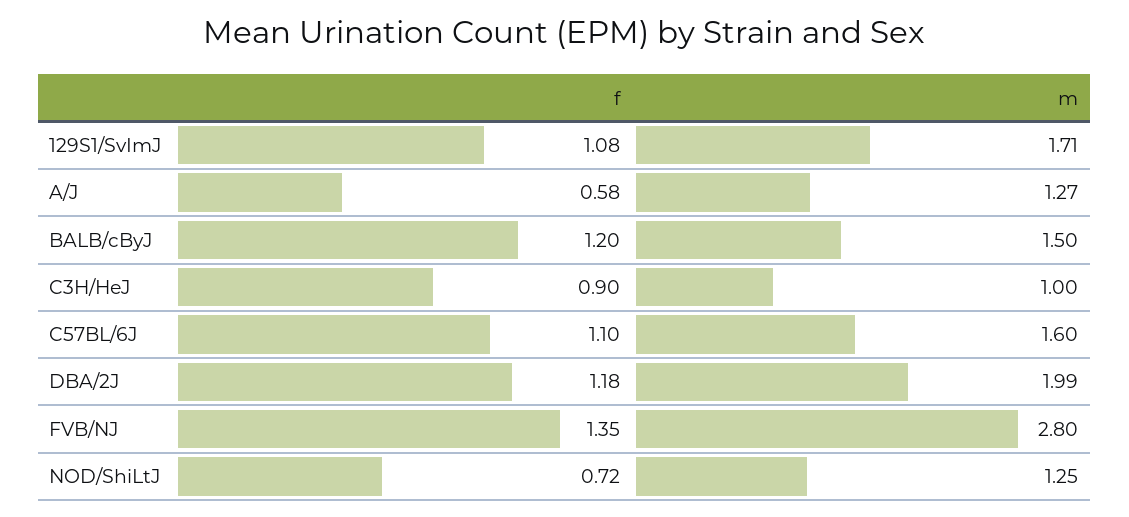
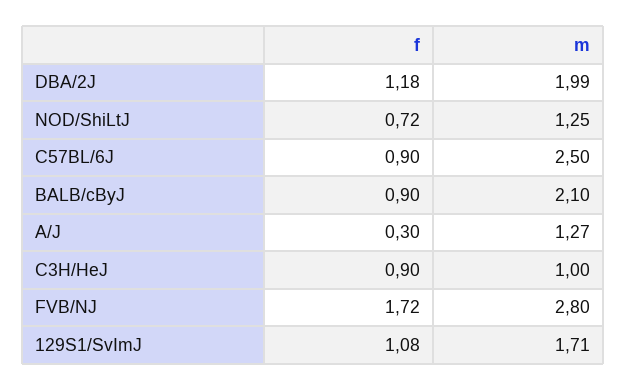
  {
    "f": {
      "129S1/SvImJ": 1.08,
-     "A/J": 0.58,
+     "A/J": 0.3,
-     "BALB/cByJ": 1.2,
+     "BALB/cByJ": 0.9,
      "C3H/HeJ": 0.9,
-     "C57BL/6J": 1.1,
+     "C57BL/6J": 0.9,
      "DBA/2J": 1.18,
-     "FVB/NJ": 1.35,
+     "FVB/NJ": 1.72,
      "NOD/ShiLtJ": 0.72
    },
    "m": {
      "129S1/SvImJ": 1.71,
      "A/J": 1.27,
-     "BALB/cByJ": 1.5,
+     "BALB/cByJ": 2.1,
      "C3H/HeJ": 1,
-     "C57BL/6J": 1.6,
+     "C57BL/6J": 2.5,
      "DBA/2J": 1.99,
      "FVB/NJ": 2.8,
      "NOD/ShiLtJ": 1.25
    }
  }

